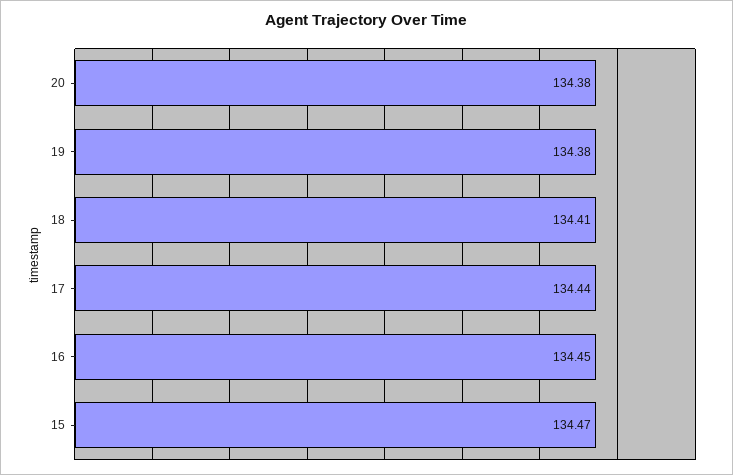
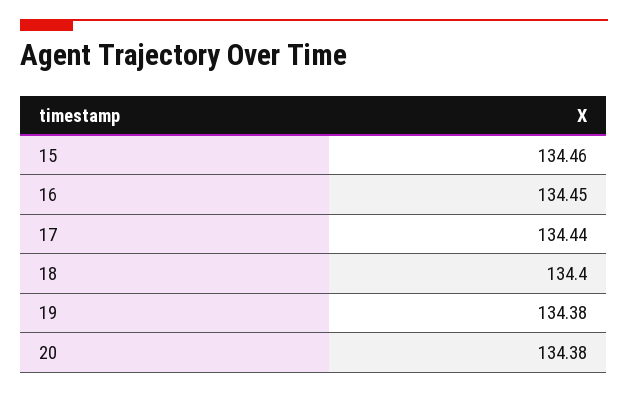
  {
    "20": 134.38,
    "19": 134.38,
-   "18": 134.41,
+   "18": 134.4,
    "17": 134.44,
    "16": 134.45,
-   "15": 134.47
+   "15": 134.46
  }

